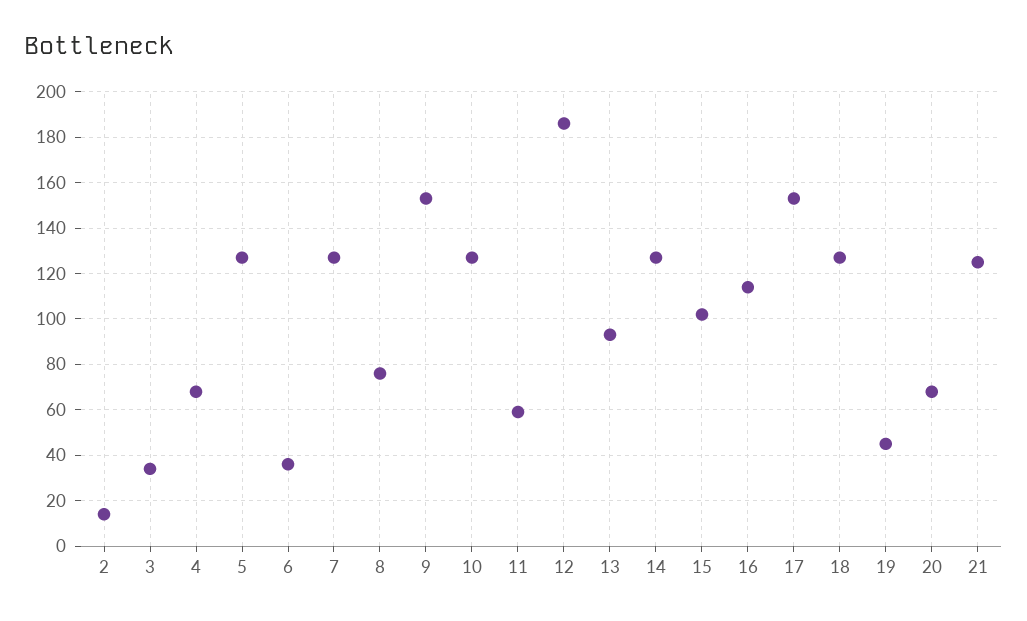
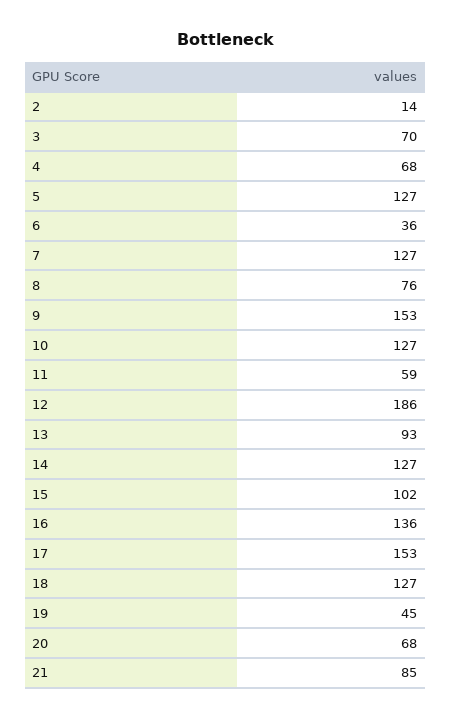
  {
    "2": 14,
-   "3": 35,
+   "3": 70,
    "4": 68,
    "5": 127,
    "6": 36,
    "7": 127,
    "8": 76,
    "9": 153,
    "10": 127,
    "11": 59,
    "12": 186,
    "13": 93,
    "14": 127,
    "15": 102,
-   "16": 115,
+   "16": 136,
    "17": 153,
    "18": 127,
    "19": 45,
    "20": 68,
-   "21": 125
+   "21": 85
  }

